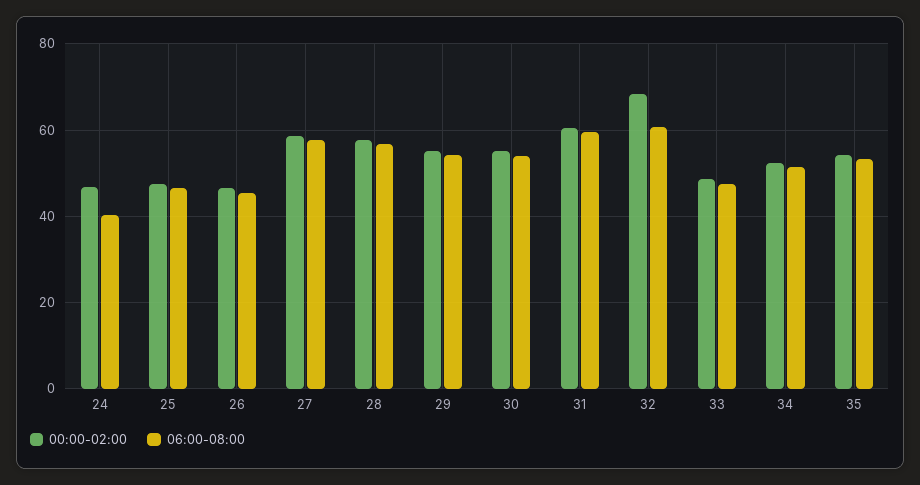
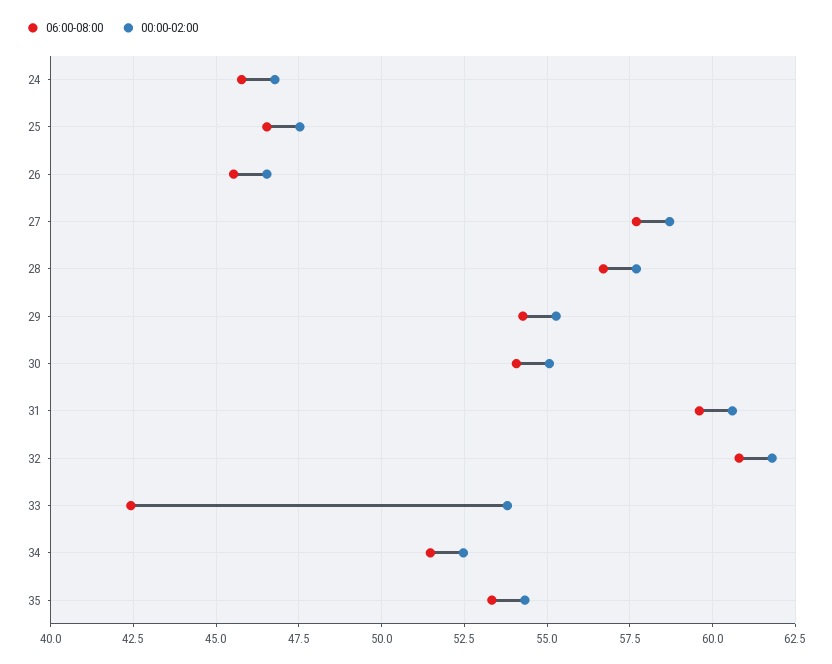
  {
    "00:00-02:00": {
      "24": 46.75,
      "25": 47.5,
      "26": 46.5,
      "27": 58.75,
      "28": 57.75,
      "29": 55.25,
      "30": 55,
      "31": 60.5,
-     "32": 68,
+     "32": 61.75,
-     "33": 48,
+     "33": 53.75,
      "34": 52.5,
      "35": 54.25
    },
    "06:00-08:00": {
-     "24": 40,
+     "24": 45.75,
      "25": 46.5,
      "26": 45.5,
      "27": 57.75,
      "28": 56.75,
      "29": 54.25,
      "30": 54,
      "31": 59.5,
      "32": 60.75,
-     "33": 48,
+     "33": 42.5,
      "34": 51.5,
      "35": 53.25
    }
  }

